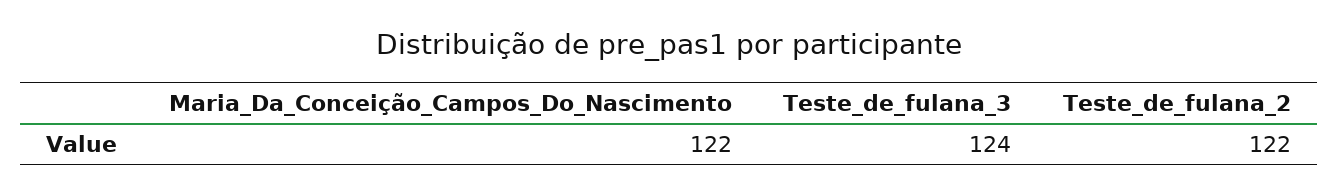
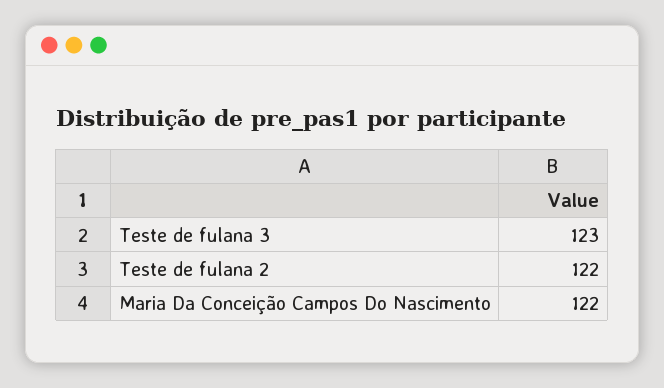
  {
    "Maria_Da_Conceição_Campos_Do_Nascimento": 122,
-   "Teste_de_fulana_3": 124,
+   "Teste_de_fulana_3": 123,
    "Teste_de_fulana_2": 122
  }

